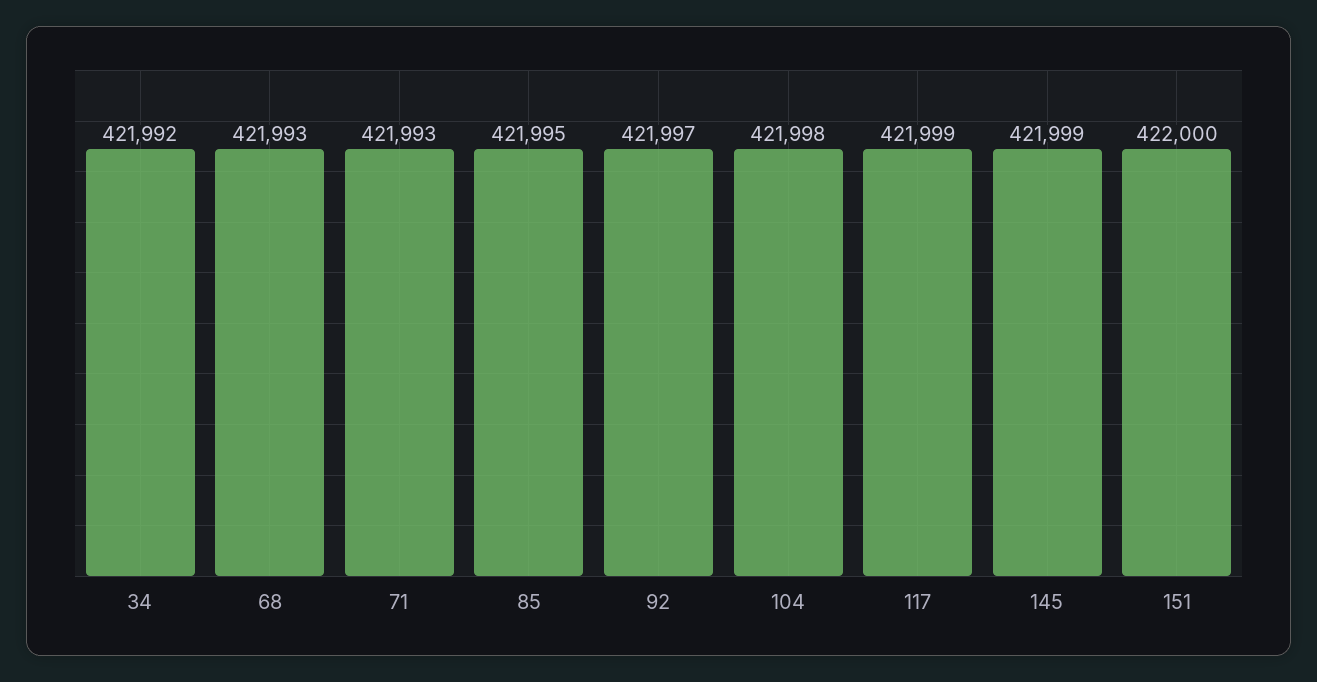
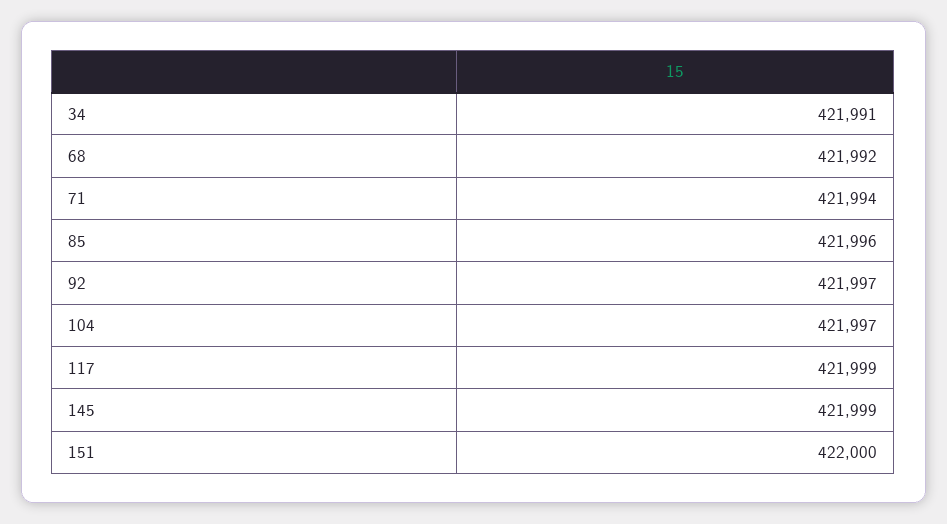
  {
-   "34": 421992,
+   "34": 421991,
-   "68": 421993,
+   "68": 421992,
-   "71": 421993,
+   "71": 421994,
-   "85": 421995,
+   "85": 421996,
    "92": 421997,
-   "104": 421998,
+   "104": 421997,
    "117": 421999,
    "145": 421999,
    "151": 422000
  }

